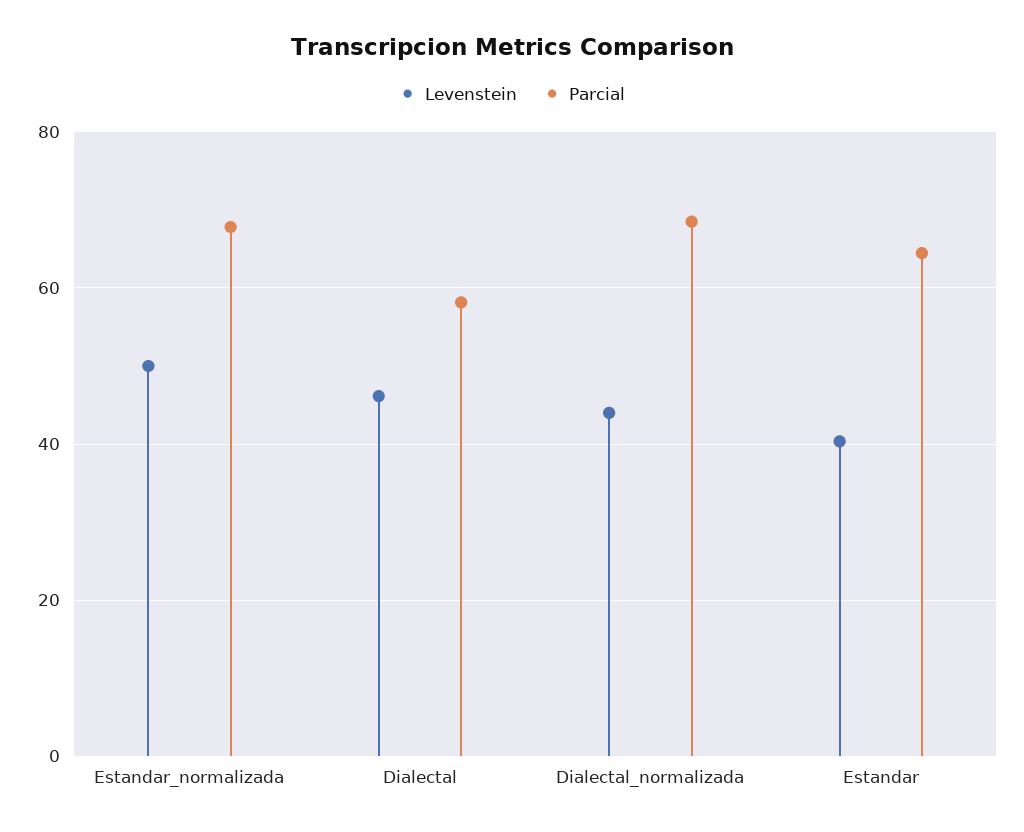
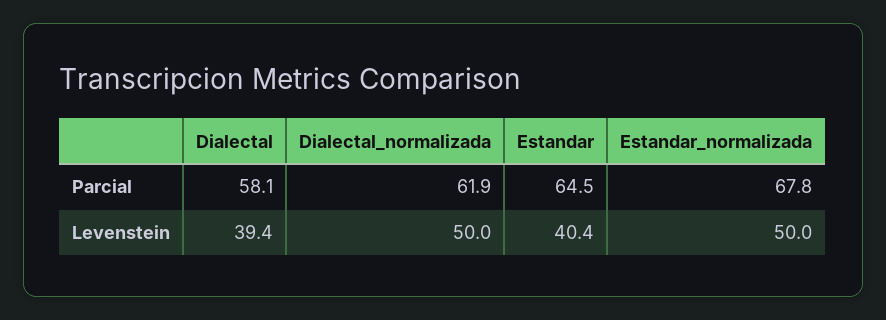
  {
    "Levenstein": {
      "Estandar_normalizada": 50,
-     "Dialectal": 46,
+     "Dialectal": 39.4,
-     "Dialectal_normalizada": 44,
+     "Dialectal_normalizada": 50,
      "Estandar": 40.4
    },
    "Parcial": {
      "Estandar_normalizada": 67.8,
      "Dialectal": 58.1,
-     "Dialectal_normalizada": 68,
+     "Dialectal_normalizada": 61.9,
      "Estandar": 64.5
    }
  }

